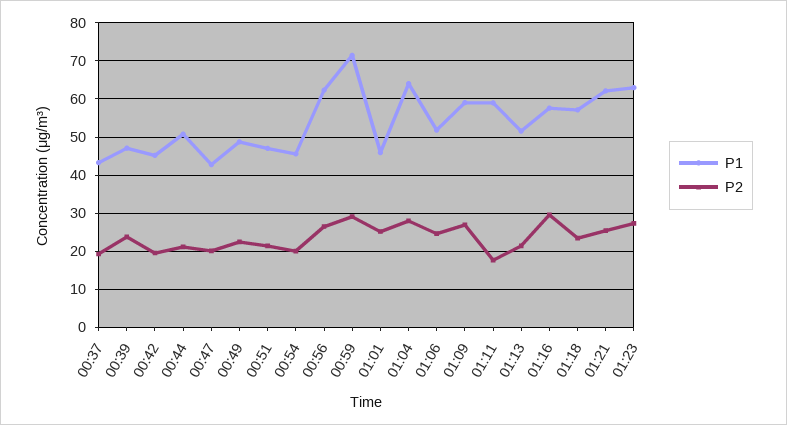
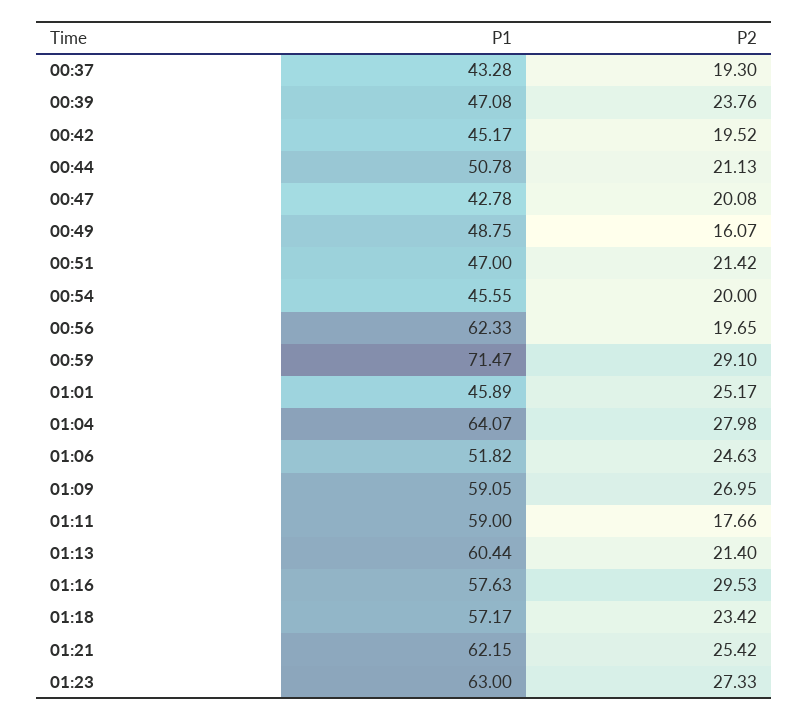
  {
    "P1": {
      "00:37": 43.28,
      "00:39": 47.08,
      "00:42": 45.17,
      "00:44": 50.78,
      "00:47": 42.78,
      "00:49": 48.75,
      "00:51": 47,
      "00:54": 45.55,
      "00:56": 62.33,
      "00:59": 71.47,
      "01:01": 45.89,
      "01:04": 64.07,
      "01:06": 51.82,
      "01:09": 59.05,
      "01:11": 59,
-     "01:13": 52,
+     "01:13": 60.44,
      "01:16": 57.63,
      "01:18": 57.17,
      "01:21": 62.15,
      "01:23": 63
    },
    "P2": {
      "00:37": 19.3,
      "00:39": 23.76,
      "00:42": 19.52,
      "00:44": 21.13,
      "00:47": 20.08,
-     "00:49": 22,
+     "00:49": 16.07,
      "00:51": 21.42,
      "00:54": 20,
-     "00:56": 26,
+     "00:56": 19.65,
      "00:59": 29.1,
      "01:01": 25.17,
      "01:04": 27.98,
      "01:06": 24.63,
      "01:09": 26.95,
      "01:11": 17.66,
      "01:13": 21.4,
      "01:16": 29.53,
      "01:18": 23.42,
      "01:21": 25.42,
      "01:23": 27.33
    }
  }

